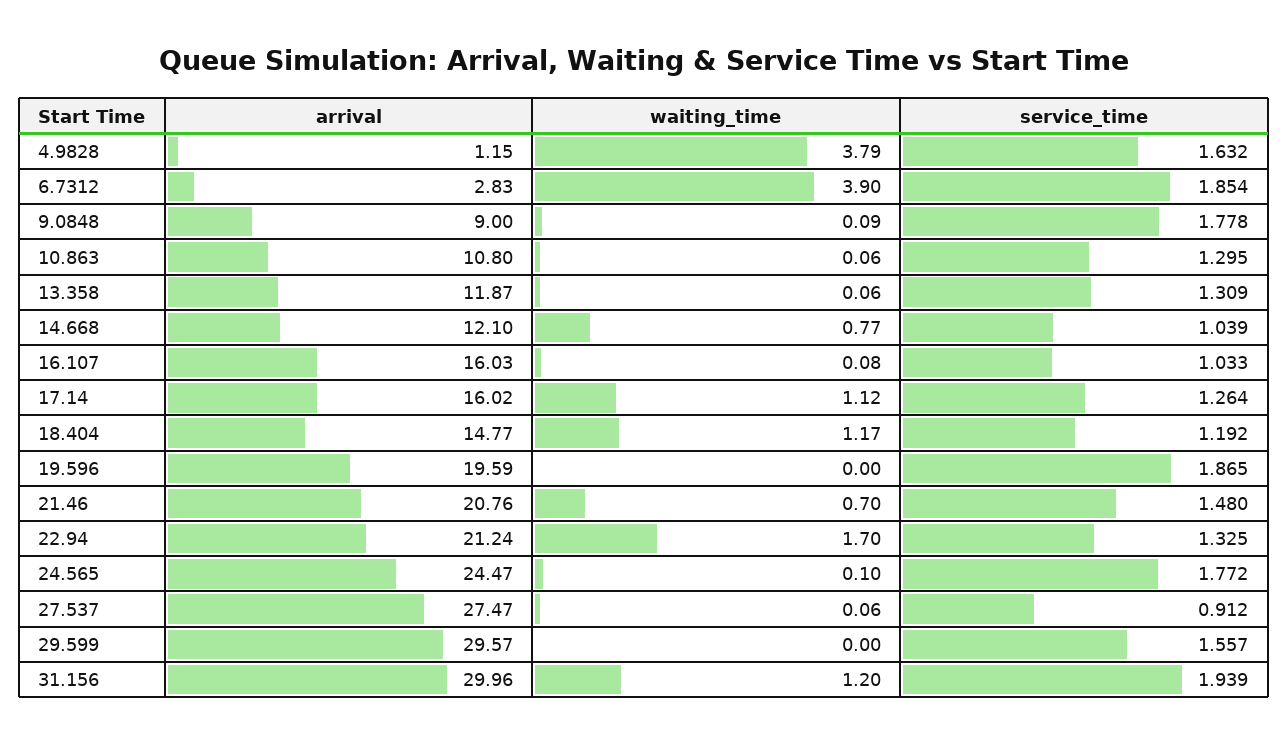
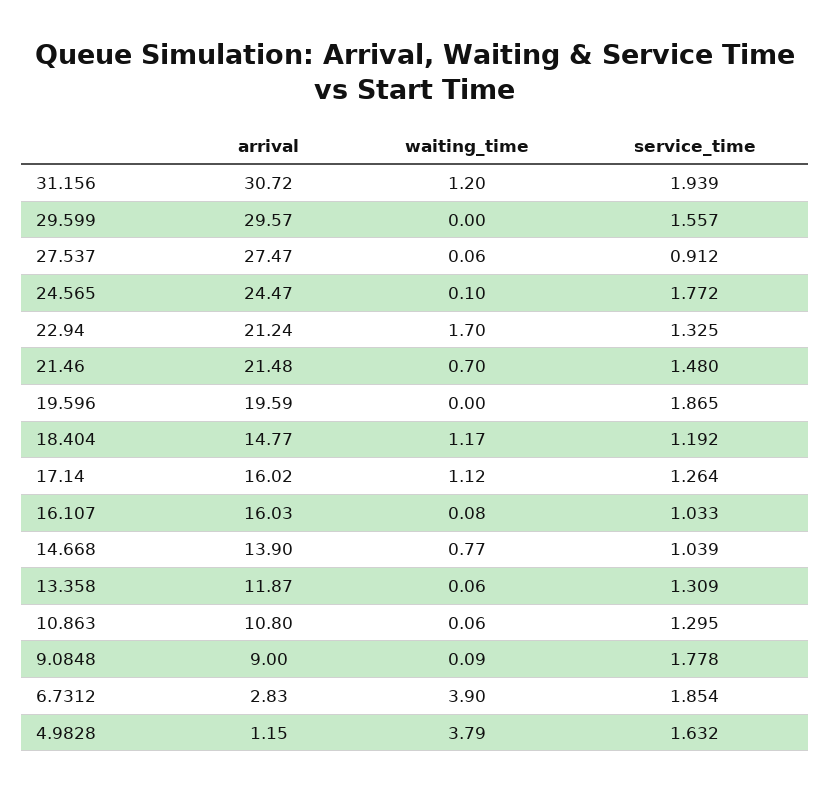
  {
    "arrival": {
      "4.9828": 1.15,
      "6.7312": 2.83,
      "9.0848": 9,
      "10.863": 10.8,
      "13.358": 11.87,
-     "14.668": 12.1,
+     "14.668": 13.9,
      "16.107": 16.03,
      "17.14": 16.02,
      "18.404": 14.77,
      "19.596": 19.59,
-     "21.46": 20.76,
+     "21.46": 21.48,
      "22.94": 21.24,
      "24.565": 24.47,
      "27.537": 27.47,
      "29.599": 29.57,
-     "31.156": 29.96
+     "31.156": 30.72
    },
    "waiting_time": {
      "4.9828": 3.79,
      "6.7312": 3.9,
      "9.0848": 0.09,
      "10.863": 0.06,
      "13.358": 0.06,
      "14.668": 0.77,
      "16.107": 0.08,
      "17.14": 1.12,
      "18.404": 1.17,
      "19.596": 0,
      "21.46": 0.7,
      "22.94": 1.7,
      "24.565": 0.1,
      "27.537": 0.06,
      "29.599": 0,
      "31.156": 1.2
    },
    "service_time": {
      "4.9828": 1.632,
      "6.7312": 1.854,
      "9.0848": 1.778,
      "10.863": 1.295,
      "13.358": 1.309,
      "14.668": 1.039,
      "16.107": 1.033,
      "17.14": 1.264,
      "18.404": 1.192,
      "19.596": 1.865,
      "21.46": 1.48,
      "22.94": 1.325,
      "24.565": 1.772,
      "27.537": 0.912,
      "29.599": 1.557,
      "31.156": 1.939
    }
  }

